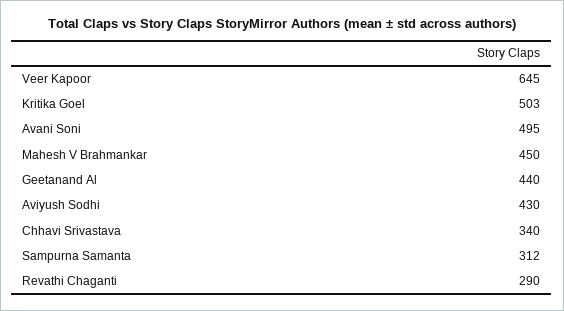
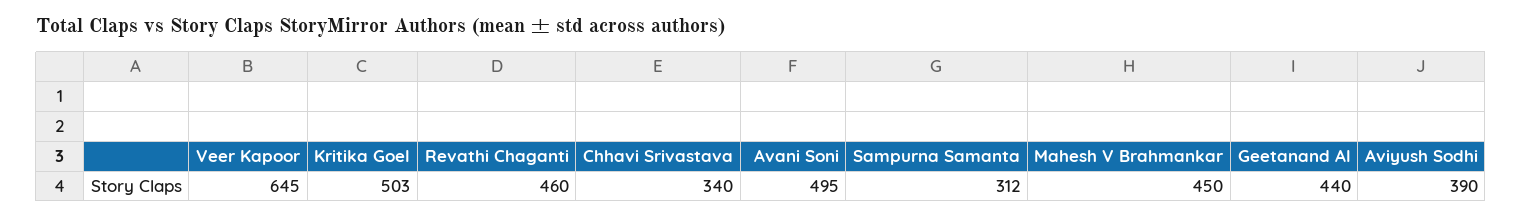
  {
    "Veer Kapoor": 645,
    "Kritika Goel": 503,
    "Avani Soni": 495,
    "Mahesh V Brahmankar": 450,
    "Geetanand Al": 440,
-   "Aviyush Sodhi": 430,
+   "Aviyush Sodhi": 390,
    "Chhavi Srivastava": 340,
    "Sampurna Samanta": 312,
-   "Revathi Chaganti": 290
+   "Revathi Chaganti": 460
  }

